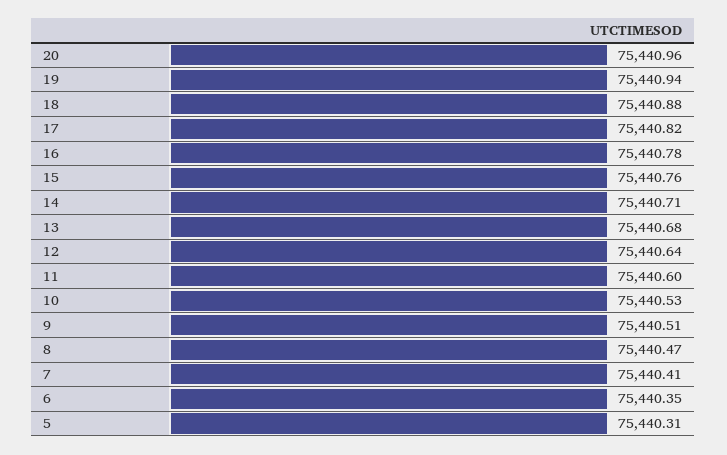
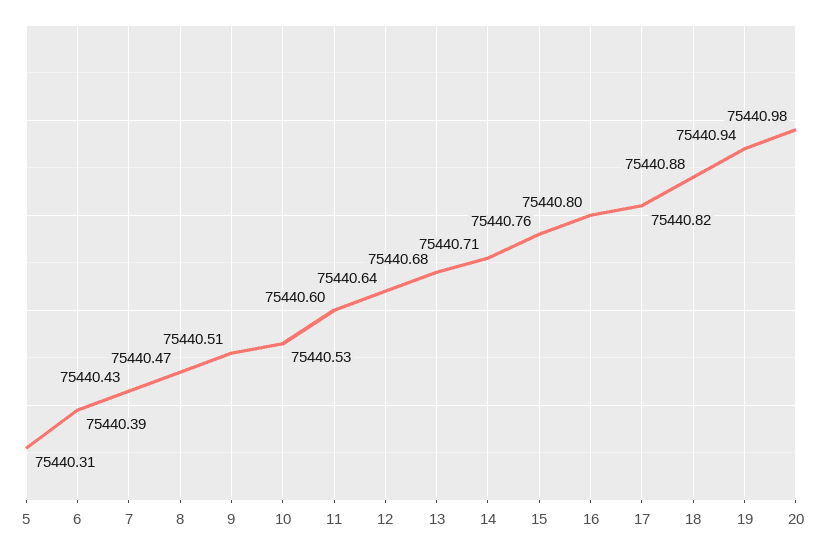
  {
-   "20": 75440.96,
+   "20": 75440.98,
    "19": 75440.94,
    "18": 75440.88,
    "17": 75440.82,
-   "16": 75440.78,
+   "16": 75440.8,
    "15": 75440.76,
    "14": 75440.71,
    "13": 75440.68,
    "12": 75440.64,
    "11": 75440.6,
    "10": 75440.53,
    "9": 75440.51,
    "8": 75440.47,
-   "7": 75440.41,
+   "7": 75440.43,
-   "6": 75440.35,
+   "6": 75440.39,
    "5": 75440.31
  }

